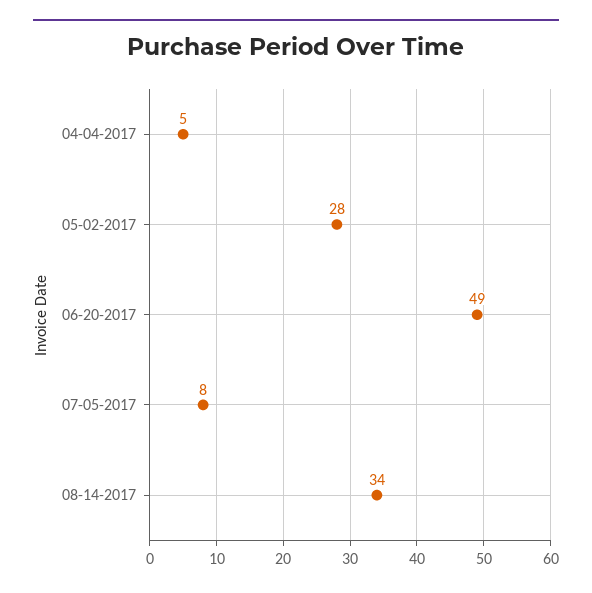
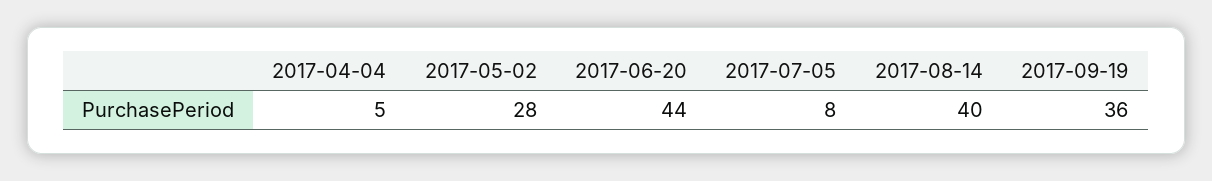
  {
    "04-04-2017": 5,
    "05-02-2017": 28,
-   "06-20-2017": 49,
+   "06-20-2017": 44,
    "07-05-2017": 8,
-   "08-14-2017": 34
+   "08-14-2017": 40,
+   "2017-09-19": 36
  }

